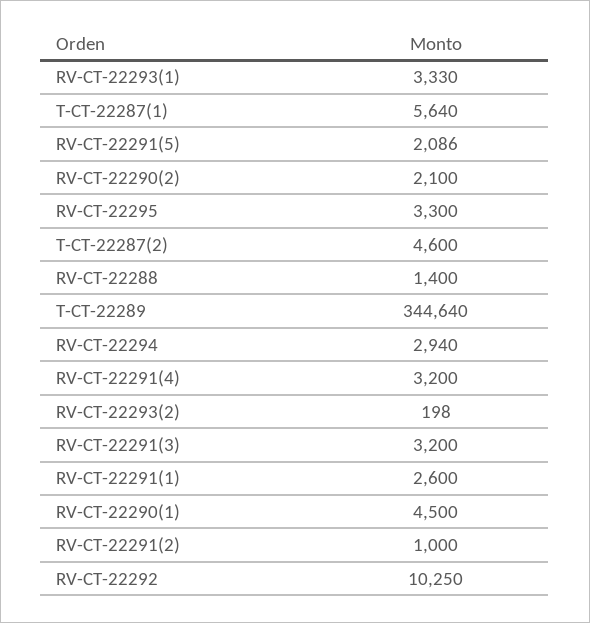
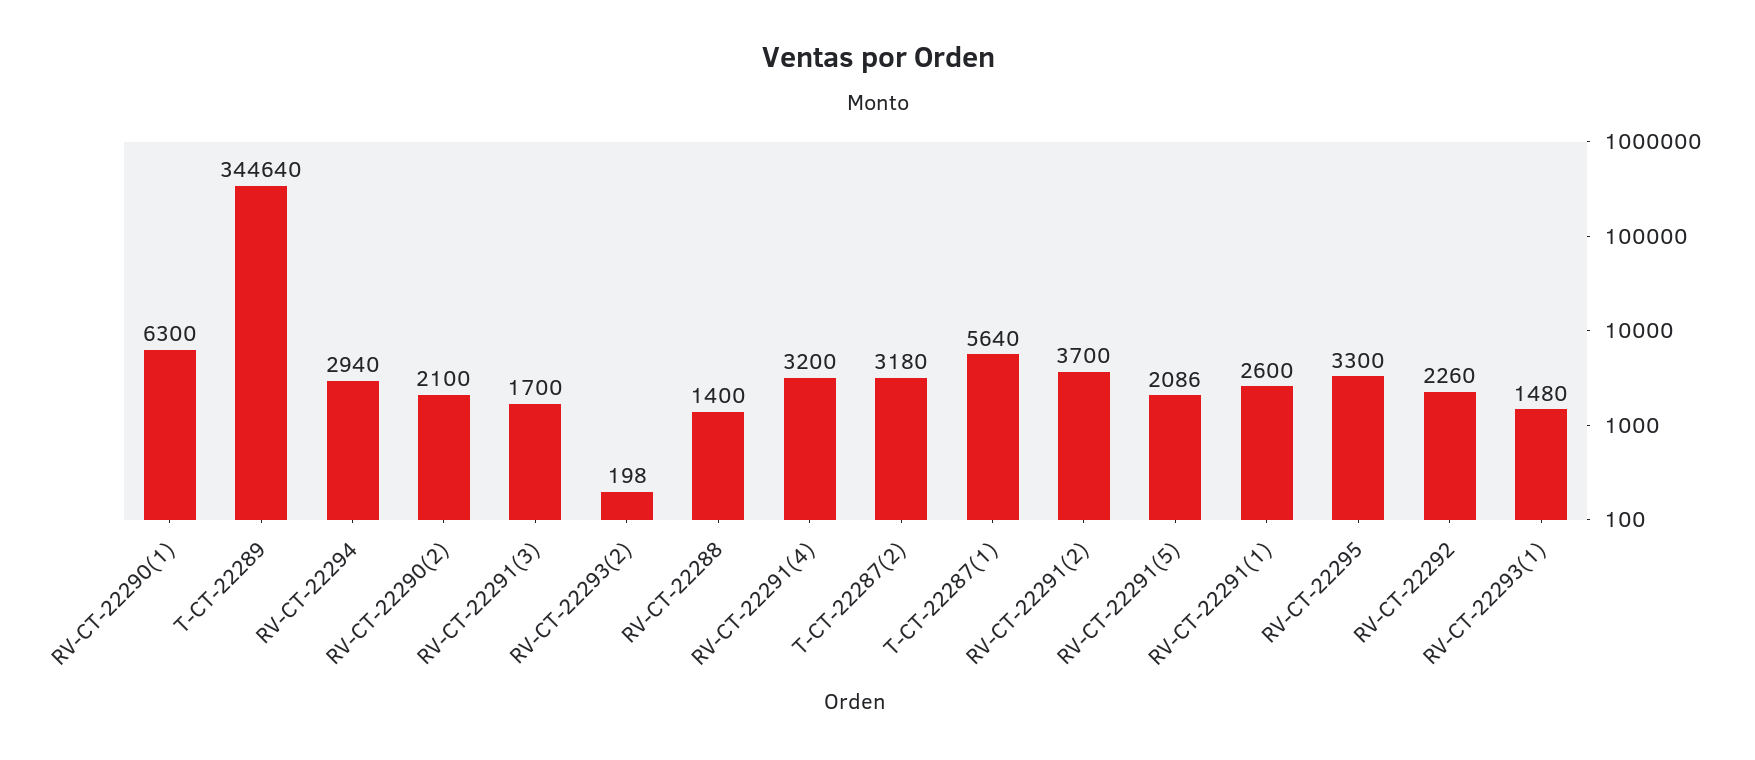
  {
-   "RV-CT-22293(1)": 3330,
+   "RV-CT-22293(1)": 1480,
    "T-CT-22287(1)": 5640,
    "RV-CT-22291(5)": 2086,
    "RV-CT-22290(2)": 2100,
    "RV-CT-22295": 3300,
-   "T-CT-22287(2)": 4600,
+   "T-CT-22287(2)": 3180,
    "RV-CT-22288": 1400,
    "T-CT-22289": 344640,
    "RV-CT-22294": 2940,
    "RV-CT-22291(4)": 3200,
    "RV-CT-22293(2)": 198,
-   "RV-CT-22291(3)": 3200,
+   "RV-CT-22291(3)": 1700,
    "RV-CT-22291(1)": 2600,
-   "RV-CT-22290(1)": 4500,
+   "RV-CT-22290(1)": 6300,
-   "RV-CT-22291(2)": 1000,
+   "RV-CT-22291(2)": 3700,
-   "RV-CT-22292": 10250
+   "RV-CT-22292": 2260
  }

